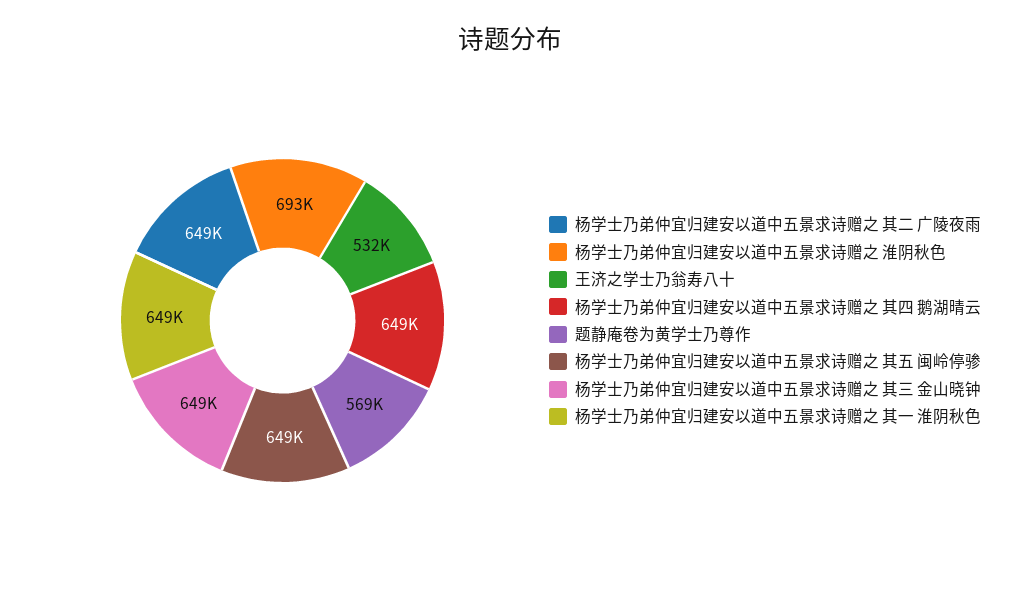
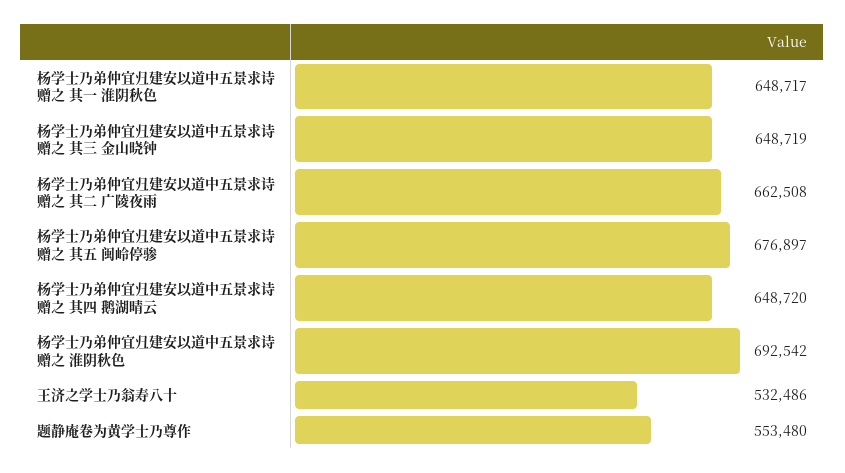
  {
-   "杨学士乃弟仲宜归建安以道中五景求诗赠之 其二 广陵夜雨": 649000,
+   "杨学士乃弟仲宜归建安以道中五景求诗赠之 其二 广陵夜雨": 662508,
    "杨学士乃弟仲宜归建安以道中五景求诗赠之 淮阴秋色": 692542,
    "王济之学士乃翁寿八十": 532486,
    "杨学士乃弟仲宜归建安以道中五景求诗赠之 其四 鹅湖晴云": 648720,
-   "题静庵卷为黄学士乃尊作": 569000,
+   "题静庵卷为黄学士乃尊作": 553480,
-   "杨学士乃弟仲宜归建安以道中五景求诗赠之 其五 闽岭停骖": 649000,
+   "杨学士乃弟仲宜归建安以道中五景求诗赠之 其五 闽岭停骖": 676897,
    "杨学士乃弟仲宜归建安以道中五景求诗赠之 其三 金山晓钟": 648719,
    "杨学士乃弟仲宜归建安以道中五景求诗赠之 其一 淮阴秋色": 648717
  }

